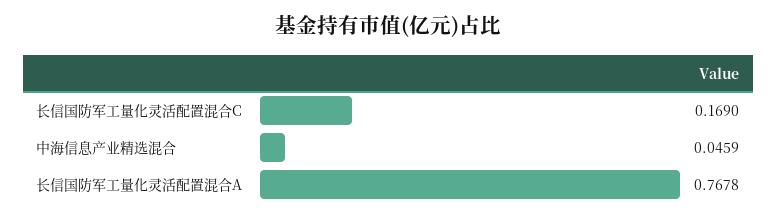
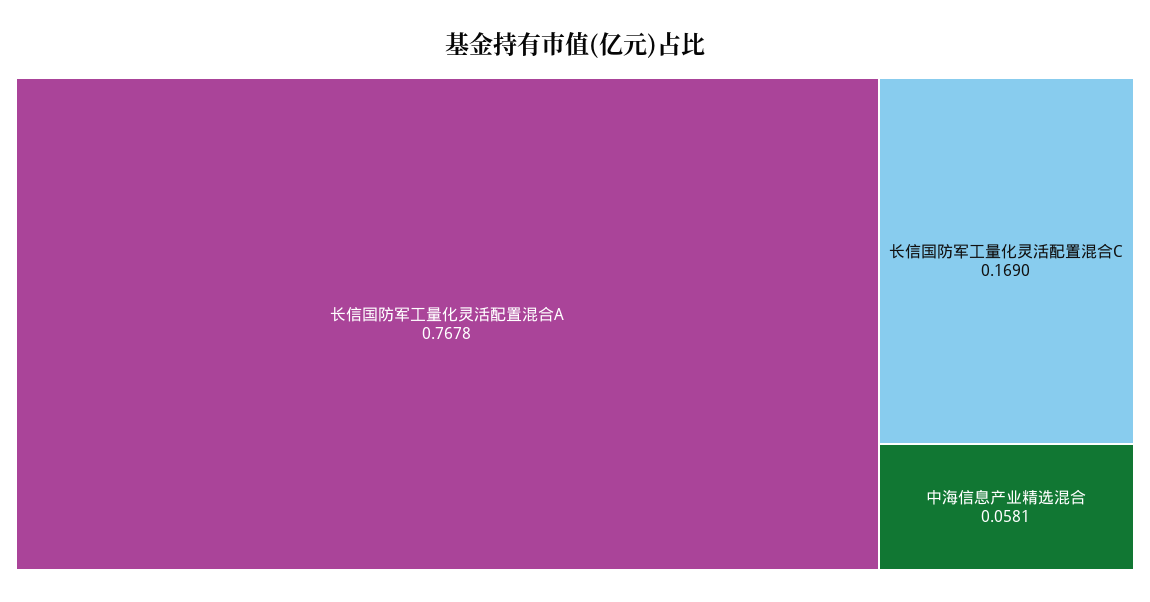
  {
    "长信国防军工量化灵活配置混合C": 0.169,
-   "中海信息产业精选混合": 0.0459,
+   "中海信息产业精选混合": 0.0581,
    "长信国防军工量化灵活配置混合A": 0.7678
  }

